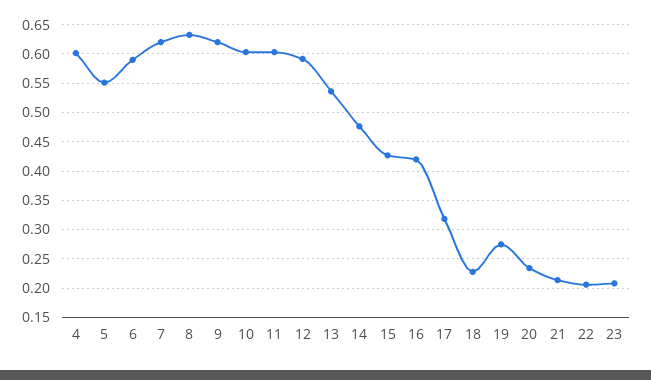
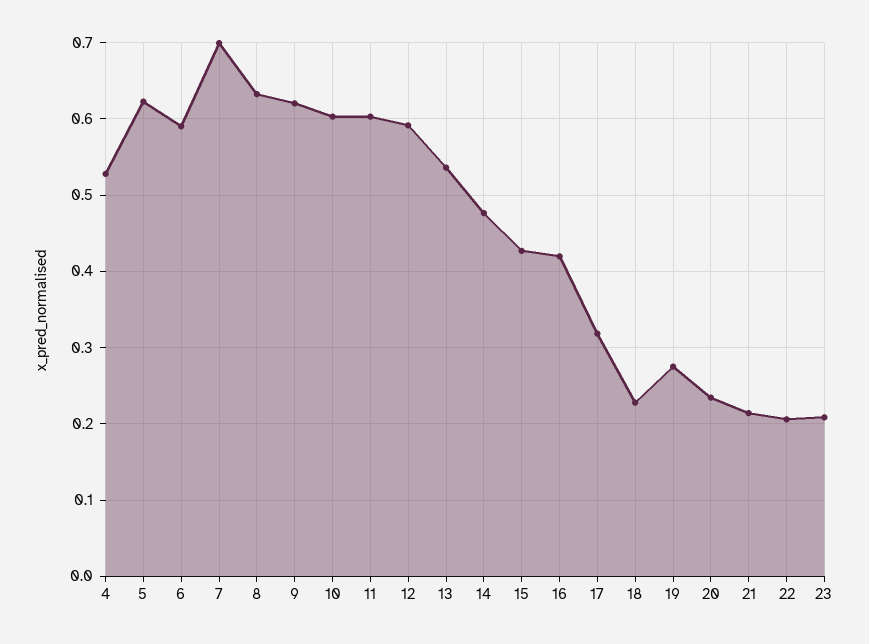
  {
-   "4": 0.6,
+   "4": 0.53,
-   "5": 0.55,
+   "5": 0.62,
    "6": 0.59,
-   "7": 0.625,
+   "7": 0.7,
    "8": 0.63,
    "9": 0.62,
    "10": 0.6,
    "11": 0.6,
    "12": 0.59,
    "13": 0.54,
    "14": 0.48,
    "15": 0.43,
    "16": 0.42,
    "17": 0.32,
    "18": 0.23,
    "19": 0.28,
    "20": 0.23,
    "21": 0.21,
    "22": 0.21,
    "23": 0.21
  }

